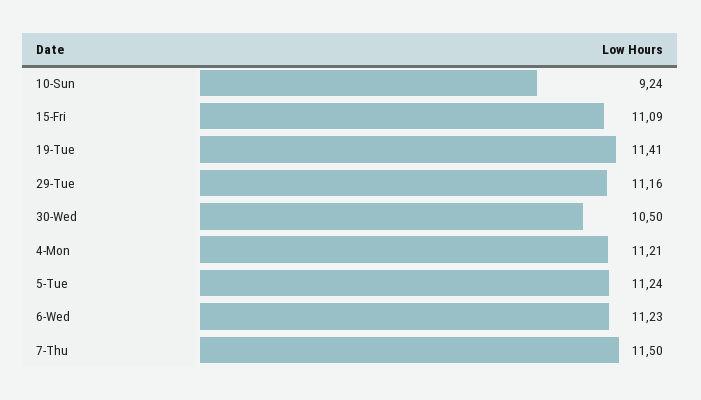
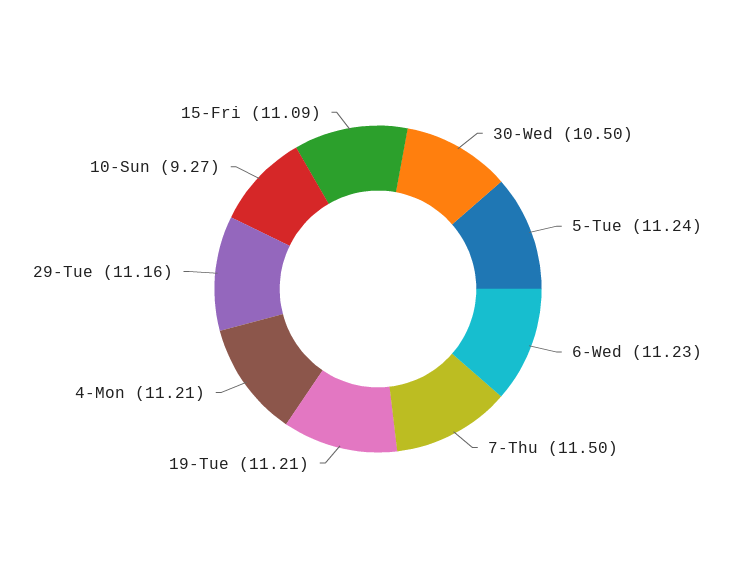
  {
-   "10-Sun": 9.24,
+   "10-Sun": 9.27,
    "15-Fri": 11.09,
-   "19-Tue": 11.41,
+   "19-Tue": 11.21,
    "29-Tue": 11.16,
    "30-Wed": 10.5,
    "4-Mon": 11.21,
    "5-Tue": 11.24,
    "6-Wed": 11.23,
    "7-Thu": 11.5
  }

